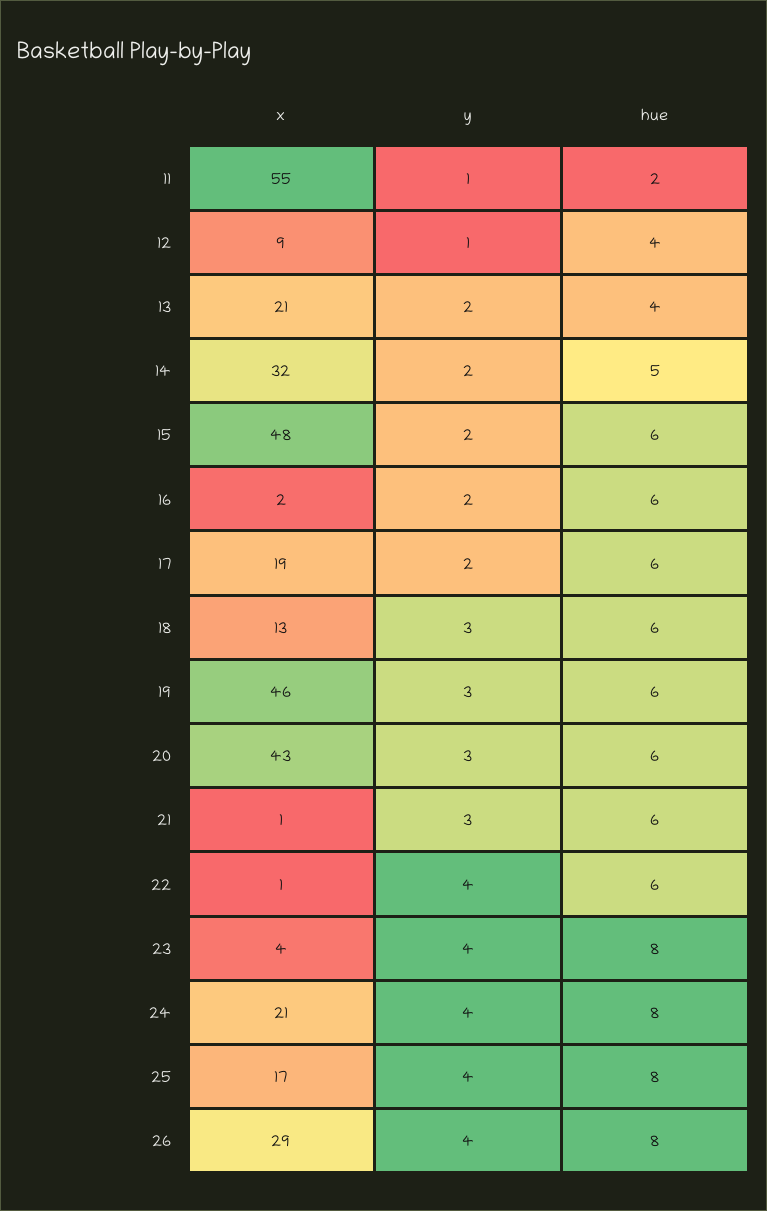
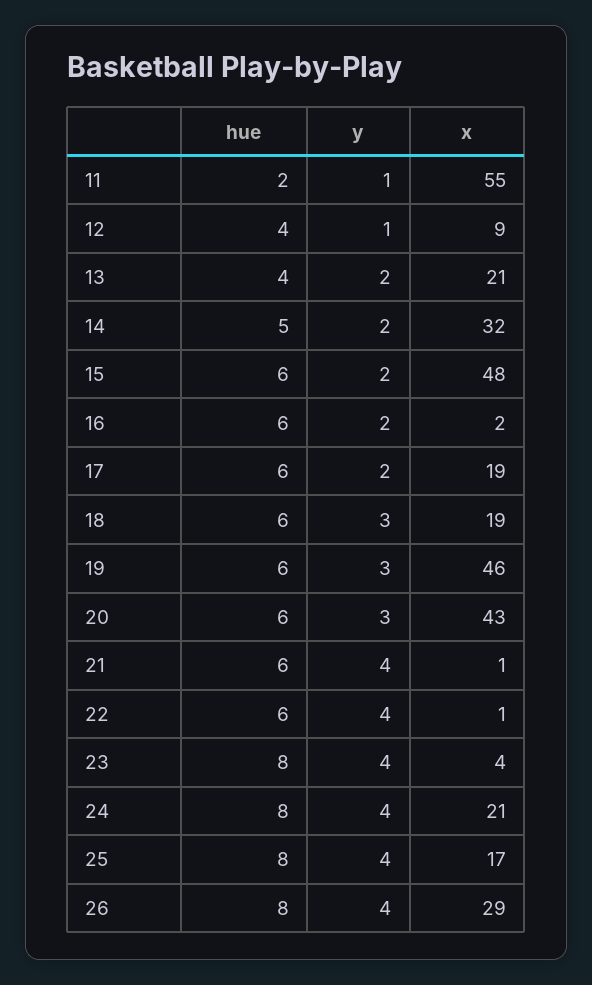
  {
    "x": {
      "11": 55,
      "12": 9,
      "13": 21,
      "14": 32,
      "15": 48,
      "16": 2,
      "17": 19,
-     "18": 13,
+     "18": 19,
      "19": 46,
      "20": 43,
      "21": 1,
      "22": 1,
      "23": 4,
      "24": 21,
      "25": 17,
      "26": 29
    },
    "y": {
      "11": 1,
      "12": 1,
      "13": 2,
      "14": 2,
      "15": 2,
      "16": 2,
      "17": 2,
      "18": 3,
      "19": 3,
      "20": 3,
-     "21": 3,
+     "21": 4,
      "22": 4,
      "23": 4,
      "24": 4,
      "25": 4,
      "26": 4
    },
    "hue": {
      "11": 2,
      "12": 4,
      "13": 4,
      "14": 5,
      "15": 6,
      "16": 6,
      "17": 6,
      "18": 6,
      "19": 6,
      "20": 6,
      "21": 6,
      "22": 6,
      "23": 8,
      "24": 8,
      "25": 8,
      "26": 8
    }
  }

